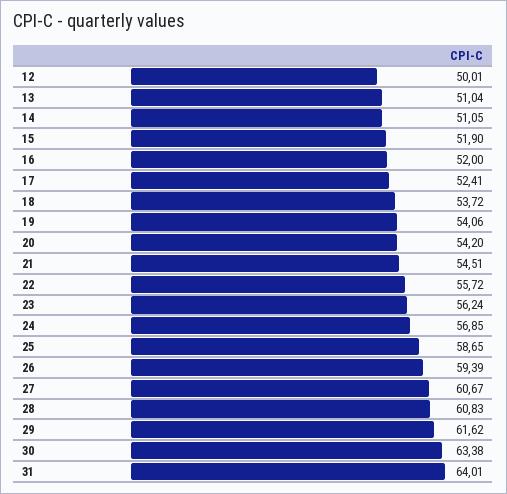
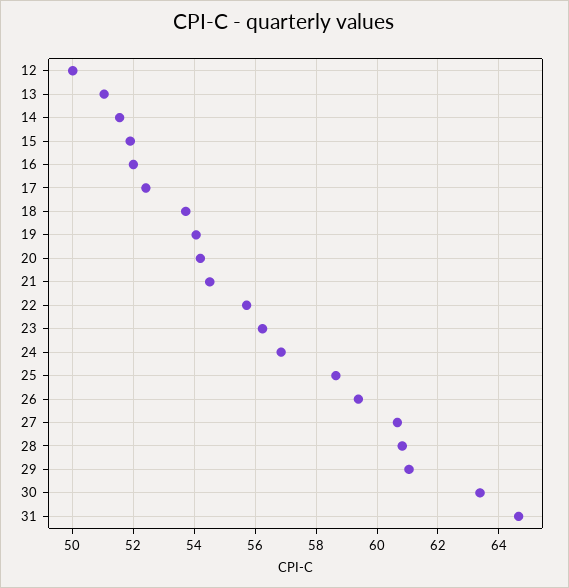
  {
    "12": 50.01,
    "13": 51.04,
-   "14": 51.05,
+   "14": 51.6,
    "15": 51.9,
    "16": 52,
    "17": 52.41,
    "18": 53.72,
    "19": 54.06,
    "20": 54.2,
    "21": 54.51,
    "22": 55.72,
    "23": 56.24,
    "24": 56.85,
    "25": 58.65,
    "26": 59.39,
    "27": 60.67,
    "28": 60.83,
-   "29": 61.62,
+   "29": 61,
    "30": 63.38,
-   "31": 64.01
+   "31": 64.6
  }

